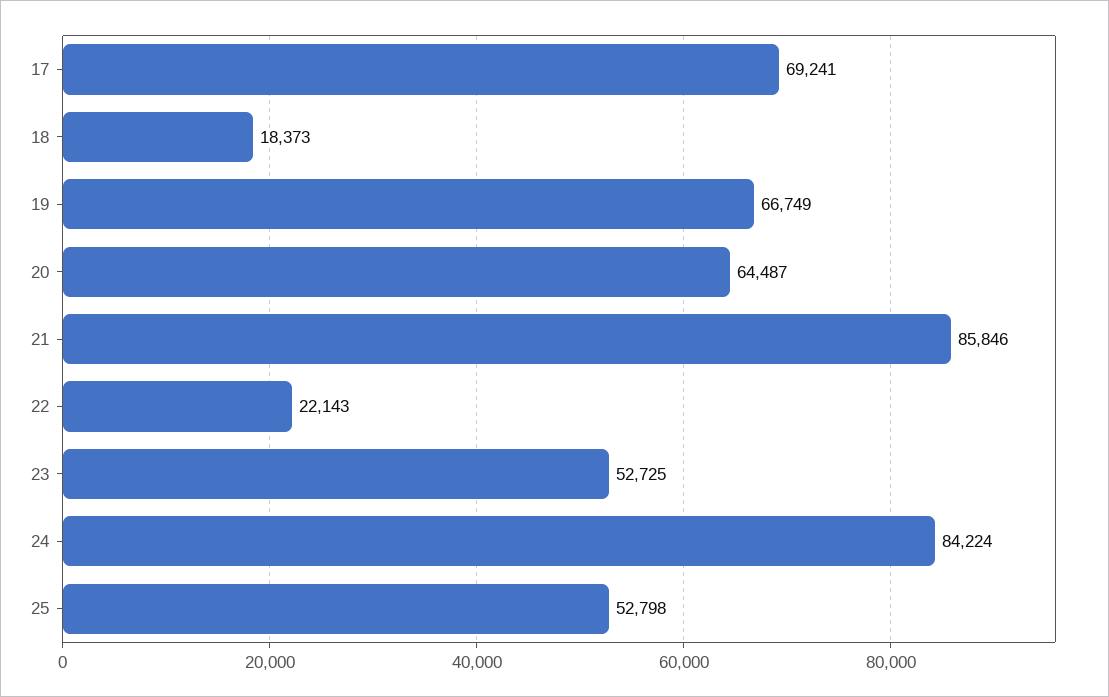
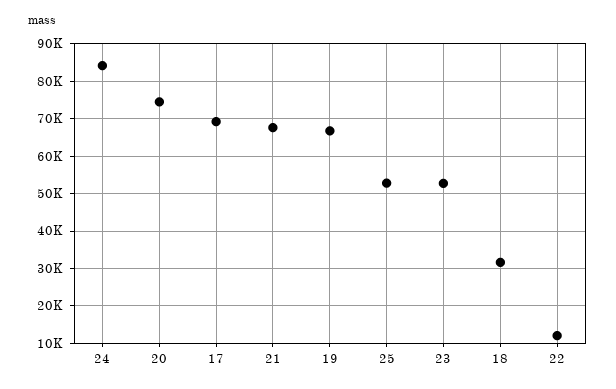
  {
    "17": 69241,
-   "18": 18373,
+   "18": 32000,
    "19": 66749,
-   "20": 64487,
+   "20": 74000,
-   "21": 85846,
+   "21": 68000,
-   "22": 22143,
+   "22": 12000,
    "23": 52725,
    "24": 84224,
    "25": 52798
  }

